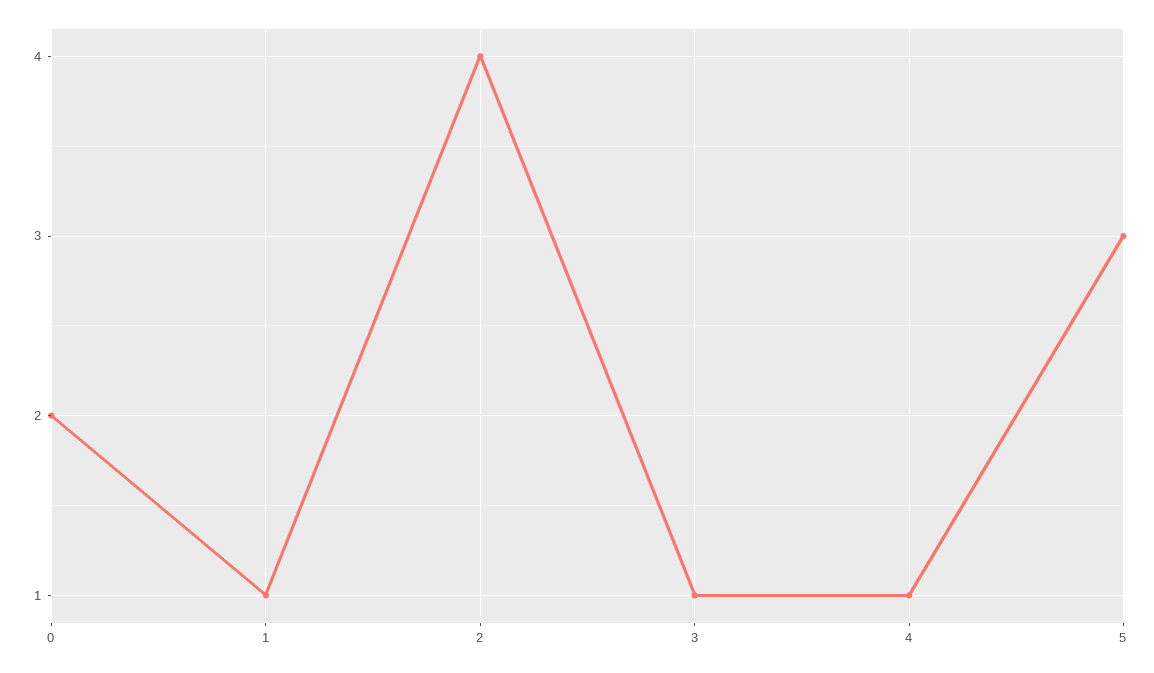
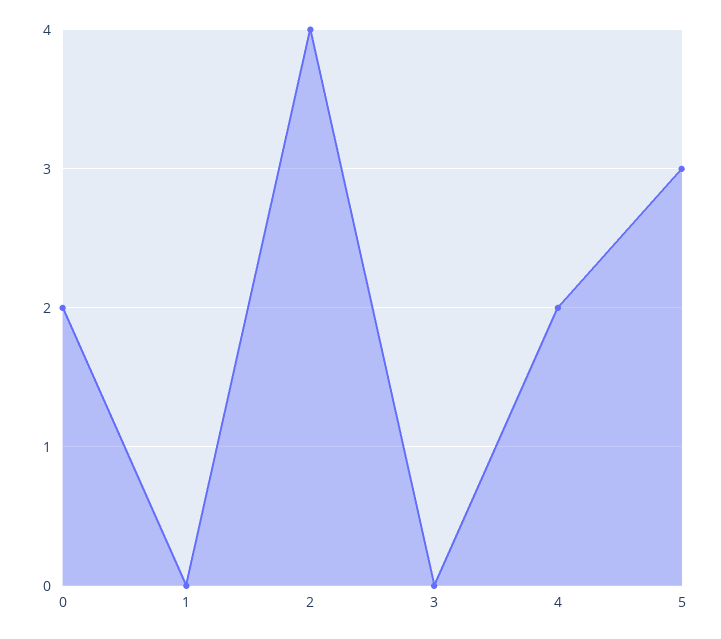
  {
    "0": 2,
-   "1": 1,
+   "1": 0,
    "2": 4,
-   "3": 1,
+   "3": 0,
-   "4": 1,
+   "4": 2,
    "5": 3
  }

